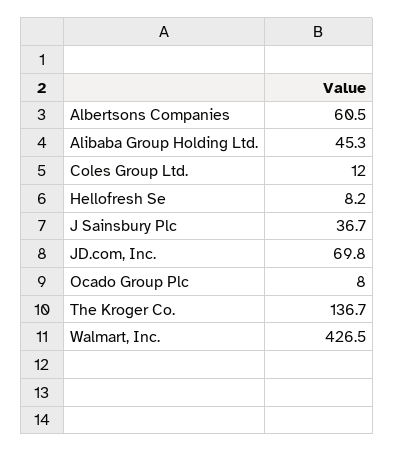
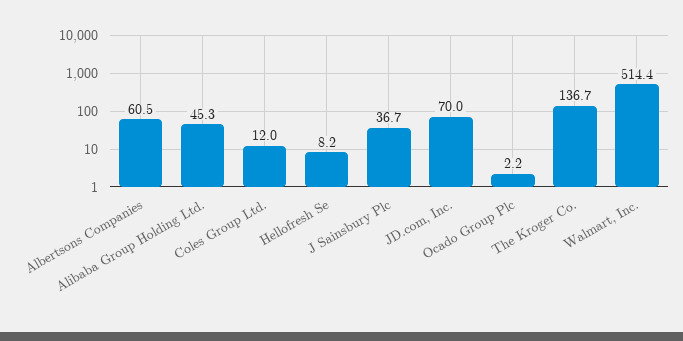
  {
    "Albertsons Companies": 60.5,
    "Alibaba Group Holding Ltd.": 45.3,
    "Coles Group Ltd.": 12,
    "Hellofresh Se": 8.2,
    "J Sainsbury Plc": 36.7,
-   "JD.com, Inc.": 69.8,
+   "JD.com, Inc.": 70,
-   "Ocado Group Plc": 8,
+   "Ocado Group Plc": 2.2,
    "The Kroger Co.": 136.7,
-   "Walmart, Inc.": 426.5
+   "Walmart, Inc.": 514.4
  }

